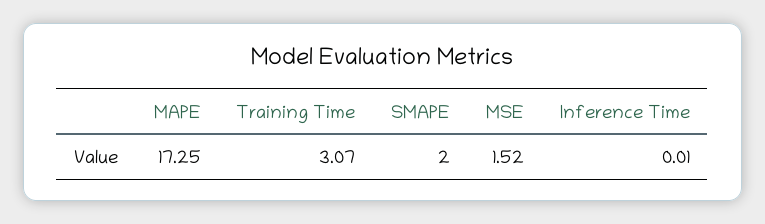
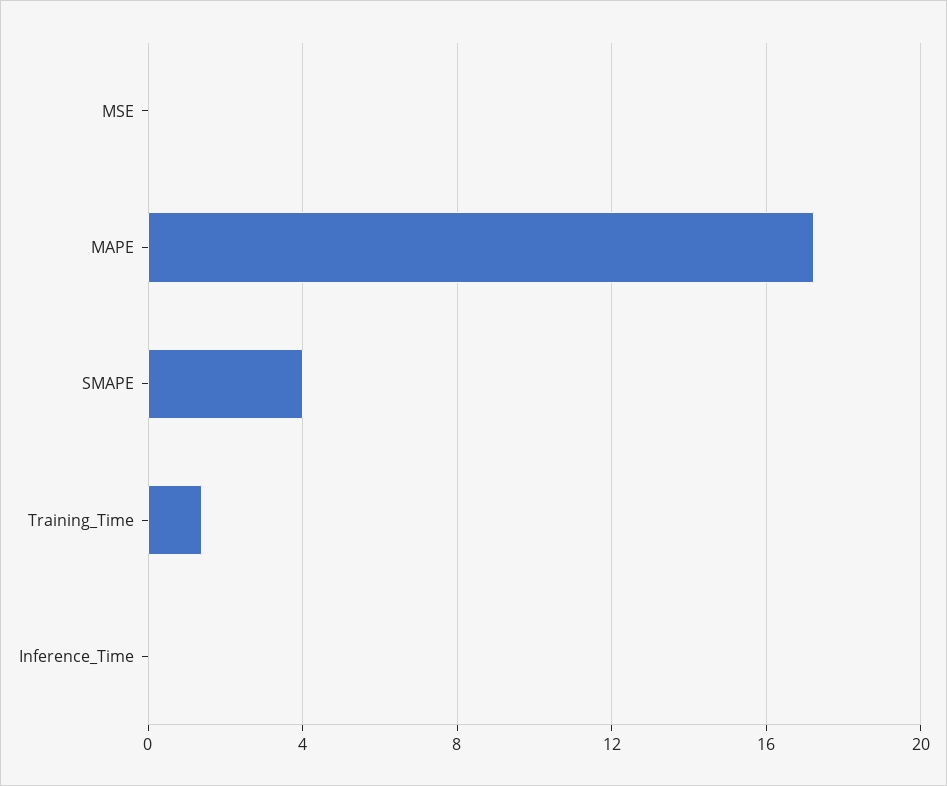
  {
    "MAPE": 17.25,
-   "Training Time": 3.07,
+   "Training Time": 1.5,
-   "SMAPE": 2,
+   "SMAPE": 4,
-   "MSE": 1.52,
+   "MSE": 0,
    "Inference Time": 0.01
  }

